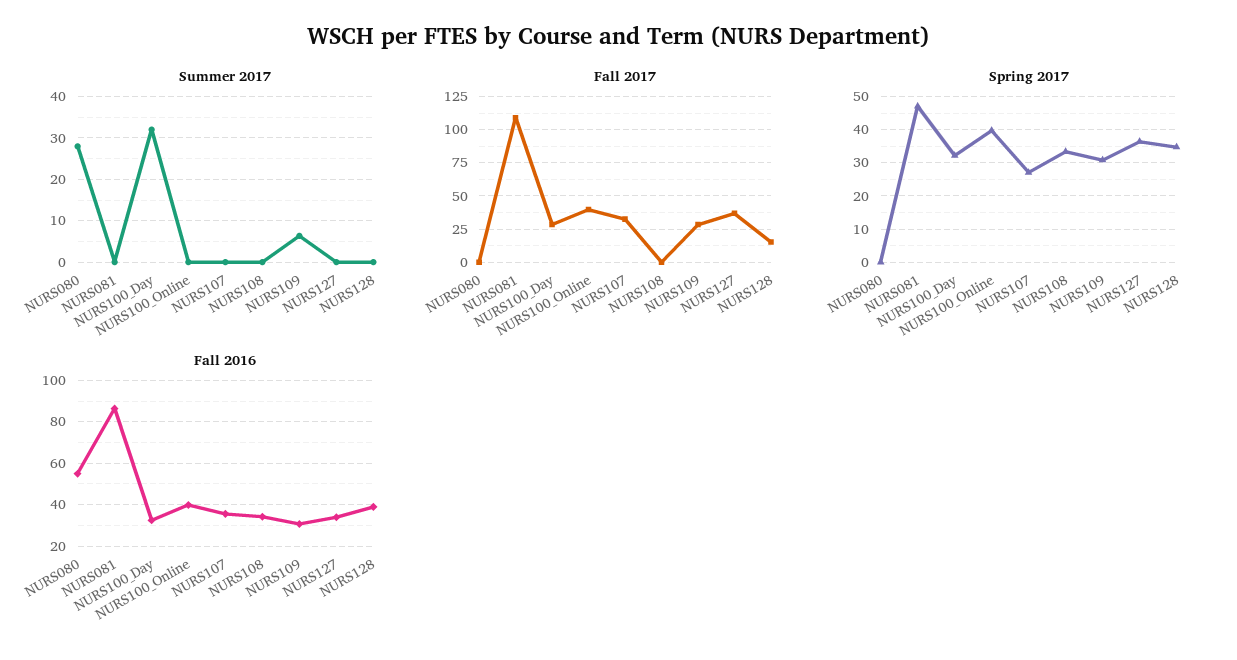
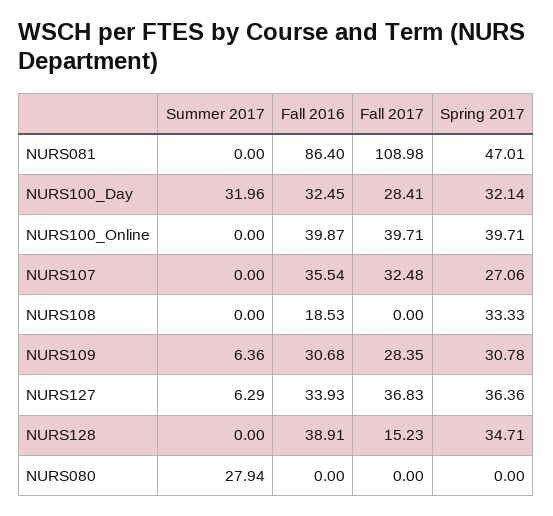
  {
    "Summer 2017": {
      "NURS080": 27.94,
      "NURS081": 0,
      "NURS100_Day": 31.96,
      "NURS100_Online": 0,
      "NURS107": 0,
      "NURS108": 0,
      "NURS109": 6.36,
-     "NURS127": 0,
+     "NURS127": 6.29,
      "NURS128": 0
    },
    "Fall 2017": {
      "NURS080": 0,
      "NURS081": 108.98,
      "NURS100_Day": 28.41,
      "NURS100_Online": 39.71,
      "NURS107": 32.48,
      "NURS108": 0,
      "NURS109": 28.35,
      "NURS127": 36.83,
      "NURS128": 15.23
    },
    "Spring 2017": {
      "NURS080": 0,
      "NURS081": 47.01,
      "NURS100_Day": 32.14,
      "NURS100_Online": 39.71,
      "NURS107": 27.06,
      "NURS108": 33.33,
      "NURS109": 30.78,
      "NURS127": 36.36,
      "NURS128": 34.71
    },
    "Fall 2016": {
-     "NURS080": 55,
+     "NURS080": 0,
      "NURS081": 86.4,
      "NURS100_Day": 32.45,
      "NURS100_Online": 39.87,
      "NURS107": 35.54,
-     "NURS108": 35,
+     "NURS108": 18.53,
      "NURS109": 30.68,
      "NURS127": 33.93,
      "NURS128": 38.91
    }
  }

